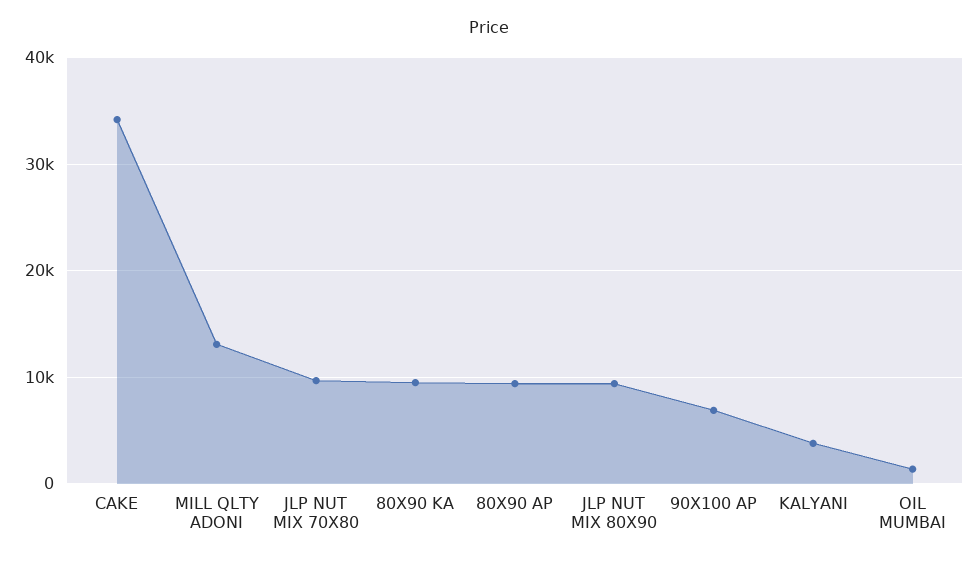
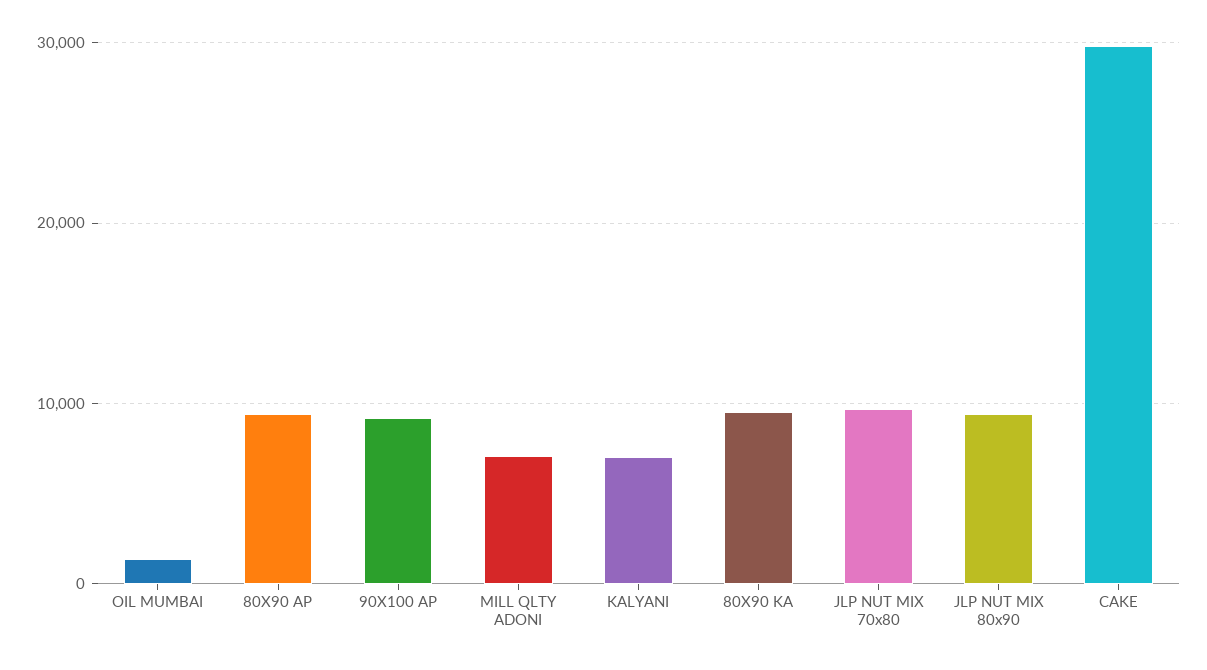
  {
-   "CAKE": 34000,
+   "CAKE": 30000,
-   "MILL QLTY ADONI": 13000,
+   "MILL QLTY ADONI": 7000,
    "JLP NUT MIX 70X80": 10000,
    "80X90 KA": 10000,
    "80X90 AP": 9000,
    "JLP NUT MIX 80X90": 9000,
-   "90X100 AP": 7000,
+   "90X100 AP": 9000,
-   "KALYANI": 4000,
+   "KALYANI": 7000,
    "OIL MUMBAI": 1000
  }

